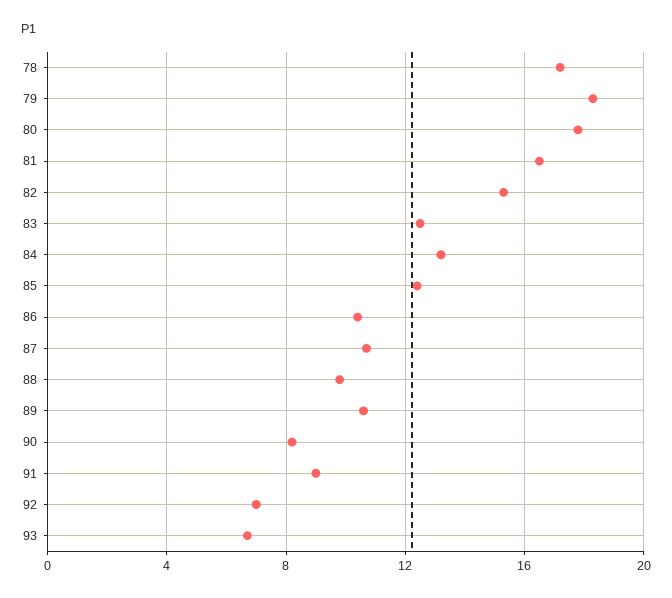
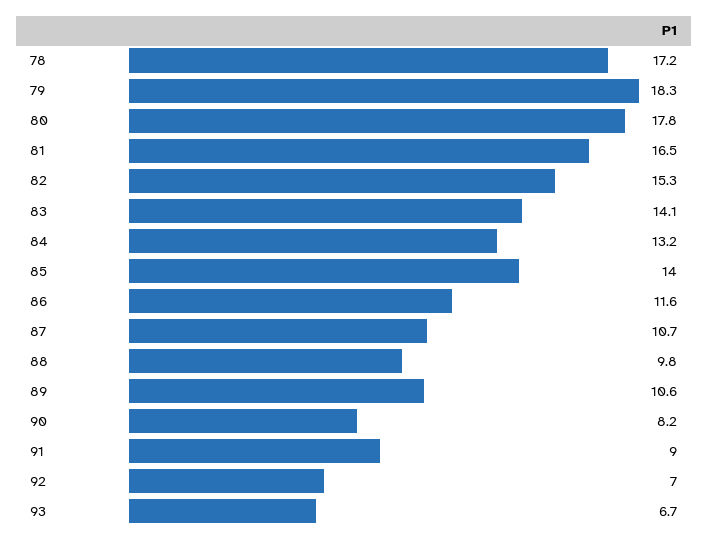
  {
    "78": 17.2,
    "79": 18.3,
    "80": 17.8,
    "81": 16.5,
    "82": 15.3,
-   "83": 12.5,
+   "83": 14.1,
    "84": 13.2,
-   "85": 12.5,
+   "85": 14,
-   "86": 10.5,
+   "86": 11.6,
    "87": 10.7,
    "88": 9.8,
    "89": 10.6,
    "90": 8.2,
    "91": 9,
    "92": 7,
    "93": 6.7
  }

